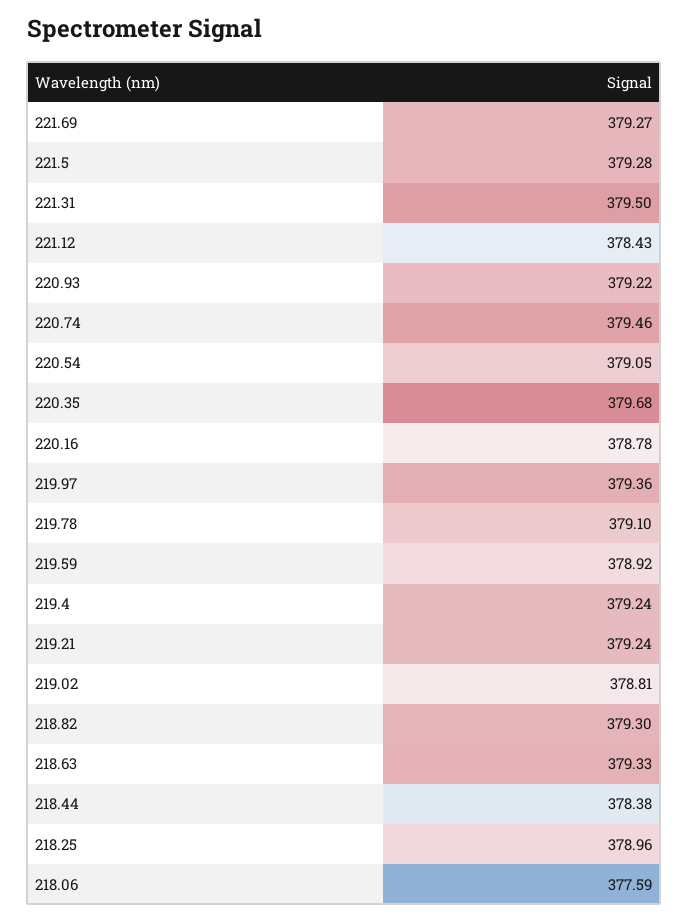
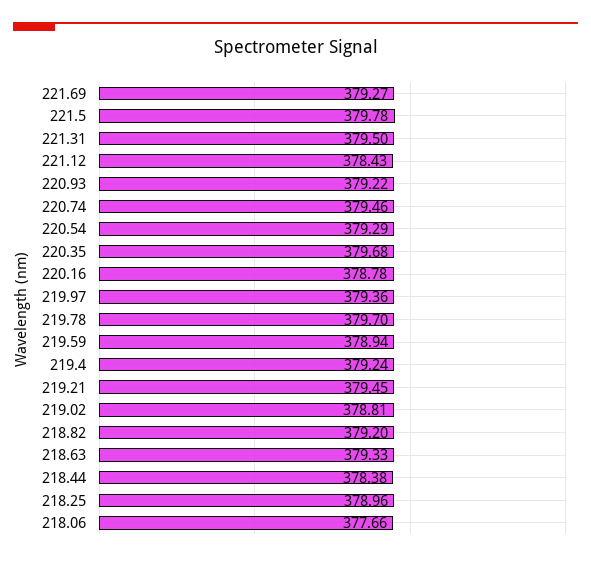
  {
    "221.69": 379.27,
-   "221.5": 379.28,
+   "221.5": 379.78,
    "221.31": 379.5,
    "221.12": 378.43,
    "220.93": 379.22,
    "220.74": 379.46,
-   "220.54": 379.05,
+   "220.54": 379.29,
    "220.35": 379.68,
    "220.16": 378.78,
    "219.97": 379.36,
-   "219.78": 379.1,
+   "219.78": 379.7,
-   "219.59": 378.92,
+   "219.59": 378.94,
    "219.4": 379.24,
-   "219.21": 379.24,
+   "219.21": 379.45,
    "219.02": 378.81,
-   "218.82": 379.3,
+   "218.82": 379.2,
    "218.63": 379.33,
    "218.44": 378.38,
    "218.25": 378.96,
-   "218.06": 377.59
+   "218.06": 377.66
  }

